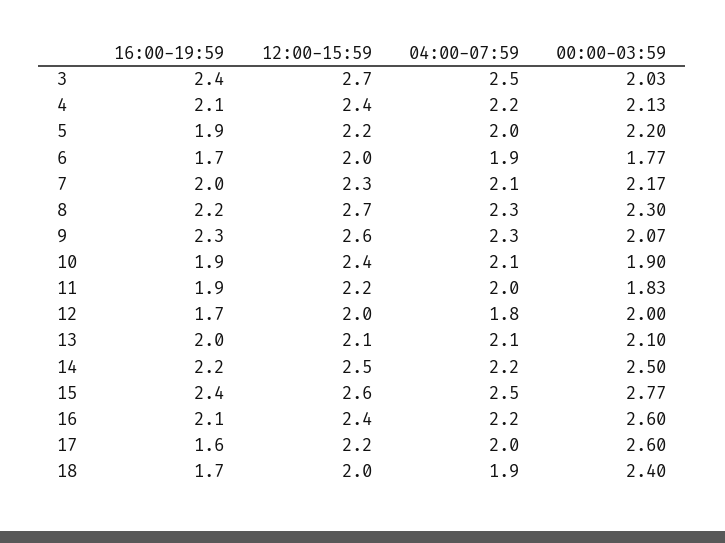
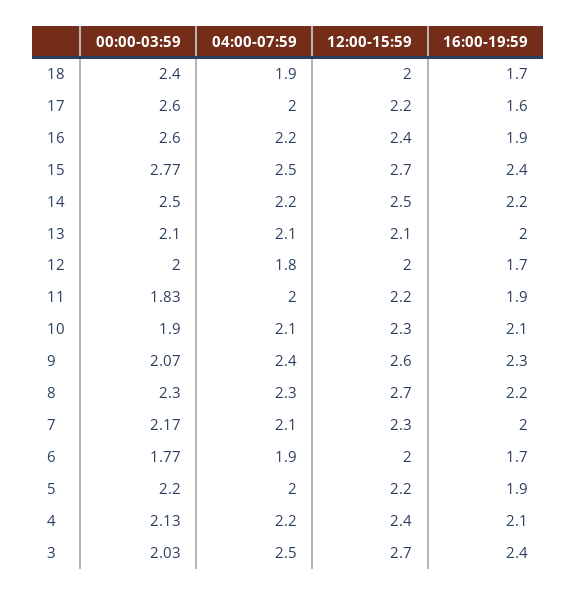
  {
    "16:00-19:59": {
      "3": 2.4,
      "4": 2.1,
      "5": 1.9,
      "6": 1.7,
      "7": 2,
      "8": 2.2,
      "9": 2.3,
-     "10": 1.9,
+     "10": 2.1,
      "11": 1.9,
      "12": 1.7,
      "13": 2,
      "14": 2.2,
      "15": 2.4,
-     "16": 2.1,
+     "16": 1.9,
      "17": 1.6,
      "18": 1.7
    },
    "12:00-15:59": {
      "3": 2.7,
      "4": 2.4,
      "5": 2.2,
      "6": 2,
      "7": 2.3,
      "8": 2.7,
      "9": 2.6,
-     "10": 2.4,
+     "10": 2.3,
      "11": 2.2,
      "12": 2,
      "13": 2.1,
      "14": 2.5,
-     "15": 2.6,
+     "15": 2.7,
      "16": 2.4,
      "17": 2.2,
      "18": 2
    },
    "04:00-07:59": {
      "3": 2.5,
      "4": 2.2,
      "5": 2,
      "6": 1.9,
      "7": 2.1,
      "8": 2.3,
-     "9": 2.3,
+     "9": 2.4,
      "10": 2.1,
      "11": 2,
      "12": 1.8,
      "13": 2.1,
      "14": 2.2,
      "15": 2.5,
      "16": 2.2,
      "17": 2,
      "18": 1.9
    },
    "00:00-03:59": {
      "3": 2.03,
      "4": 2.13,
      "5": 2.2,
      "6": 1.77,
      "7": 2.17,
      "8": 2.3,
      "9": 2.07,
      "10": 1.9,
      "11": 1.83,
      "12": 2,
      "13": 2.1,
      "14": 2.5,
      "15": 2.77,
      "16": 2.6,
      "17": 2.6,
      "18": 2.4
    }
  }

